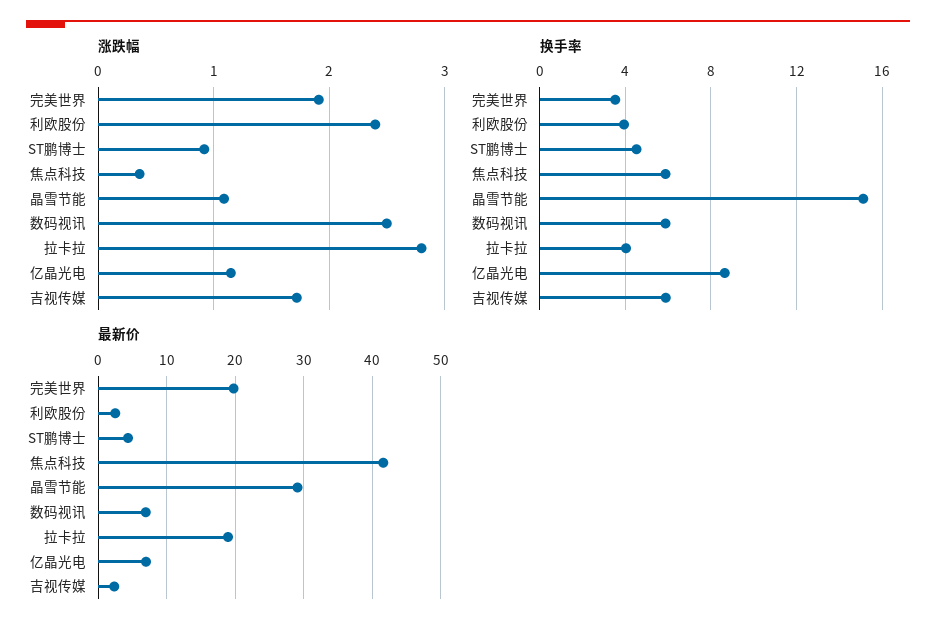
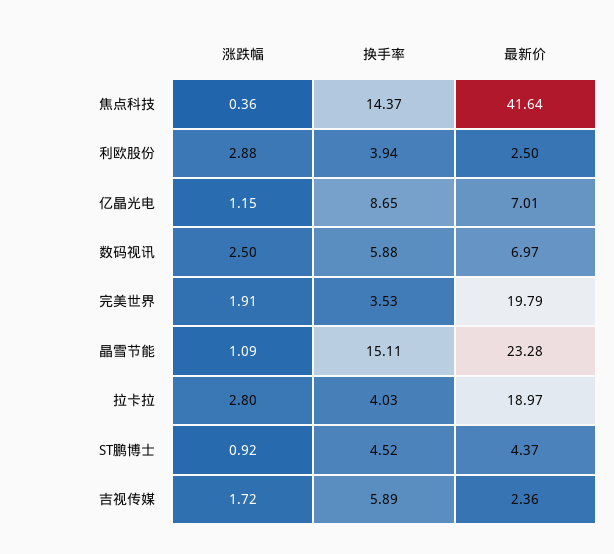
  {
    "涨跌幅": {
      "完美世界": 1.91,
-     "利欧股份": 2.4,
+     "利欧股份": 2.88,
      "ST鹏博士": 0.92,
      "焦点科技": 0.36,
      "晶雪节能": 1.09,
      "数码视讯": 2.5,
      "拉卡拉": 2.8,
      "亿晶光电": 1.15,
      "吉视传媒": 1.72
    },
    "换手率": {
      "完美世界": 3.53,
      "利欧股份": 3.94,
      "ST鹏博士": 4.52,
-     "焦点科技": 6,
+     "焦点科技": 14.37,
      "晶雪节能": 15.11,
      "数码视讯": 5.88,
      "拉卡拉": 4.03,
      "亿晶光电": 8.65,
      "吉视传媒": 5.89
    },
    "最新价": {
      "完美世界": 19.79,
      "利欧股份": 2.5,
      "ST鹏博士": 4.37,
      "焦点科技": 41.64,
-     "晶雪节能": 29,
+     "晶雪节能": 23.28,
      "数码视讯": 6.97,
      "拉卡拉": 18.97,
      "亿晶光电": 7.01,
      "吉视传媒": 2.36
    }
  }

